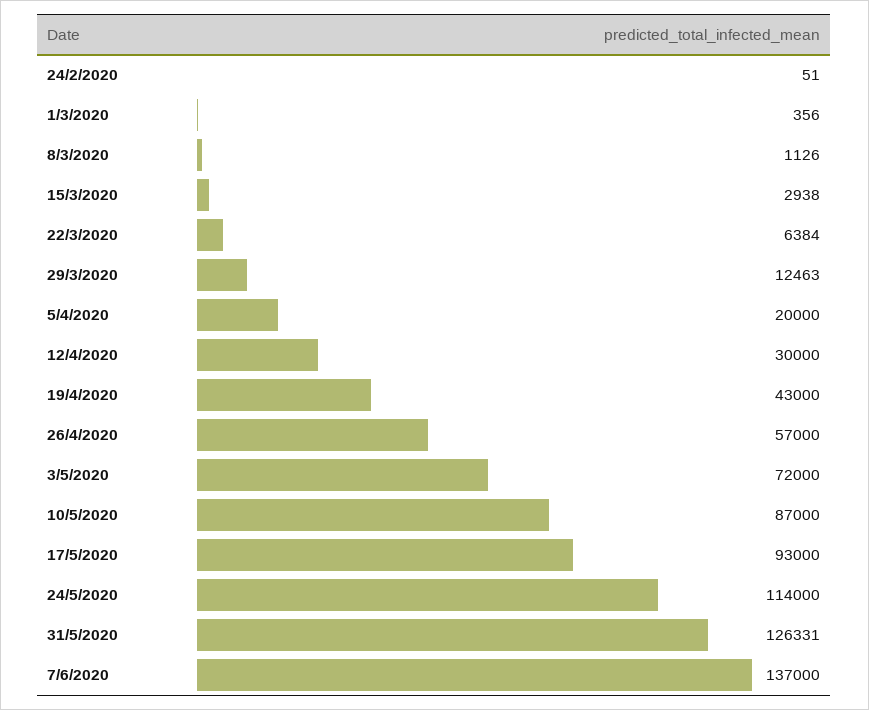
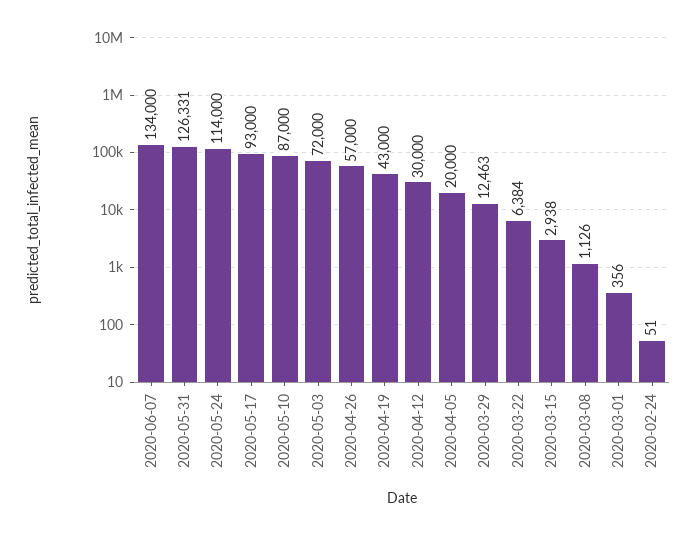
  {
    "24/2/2020": 51,
    "1/3/2020": 356,
    "8/3/2020": 1126,
    "15/3/2020": 2938,
    "22/3/2020": 6384,
    "29/3/2020": 12463,
    "5/4/2020": 20000,
    "12/4/2020": 30000,
    "19/4/2020": 43000,
    "26/4/2020": 57000,
    "3/5/2020": 72000,
    "10/5/2020": 87000,
    "17/5/2020": 93000,
    "24/5/2020": 114000,
    "31/5/2020": 126331,
-   "7/6/2020": 137000
+   "7/6/2020": 134000
  }

